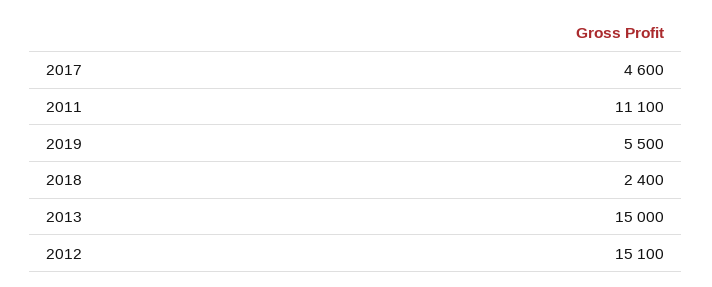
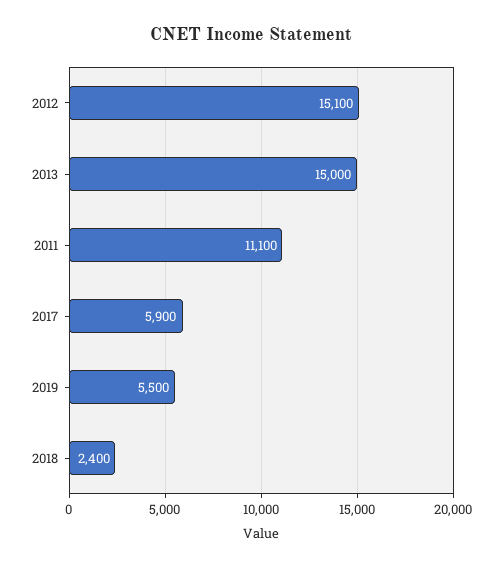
  {
-   "2017": 4600,
+   "2017": 5900,
    "2011": 11100,
    "2019": 5500,
    "2018": 2400,
    "2013": 15000,
    "2012": 15100
  }

